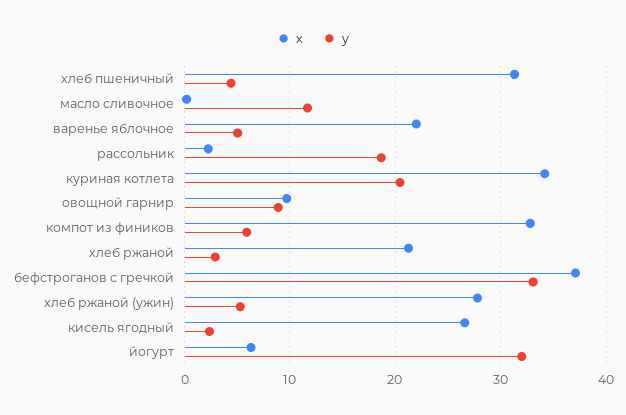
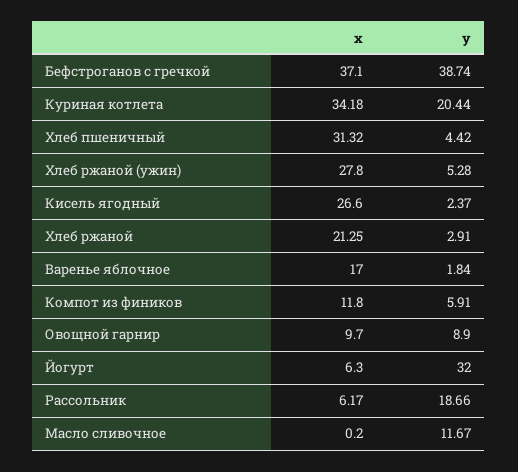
  {
    "x": {
      "хлеб пшеничный": 31.32,
      "масло сливочное": 0.2,
-     "варенье яблочное": 22,
+     "варенье яблочное": 17,
-     "рассольник": 2,
+     "рассольник": 6.17,
      "куриная котлета": 34.18,
      "овощной гарнир": 9.7,
-     "компот из фиников": 33,
+     "компот из фиников": 11.8,
      "хлеб ржаной": 21.25,
      "бефстроганов с гречкой": 37.1,
      "хлеб ржаной (ужин)": 27.8,
      "кисель ягодный": 26.6,
      "йогурт": 6.3
    },
    "y": {
      "хлеб пшеничный": 4.42,
      "масло сливочное": 11.67,
-     "варенье яблочное": 5,
+     "варенье яблочное": 1.84,
      "рассольник": 18.66,
      "куриная котлета": 20.44,
      "овощной гарнир": 8.9,
      "компот из фиников": 5.91,
      "хлеб ржаной": 2.91,
-     "бефстроганов с гречкой": 33,
+     "бефстроганов с гречкой": 38.74,
      "хлеб ржаной (ужин)": 5.28,
      "кисель ягодный": 2.37,
      "йогурт": 32
    }
  }

